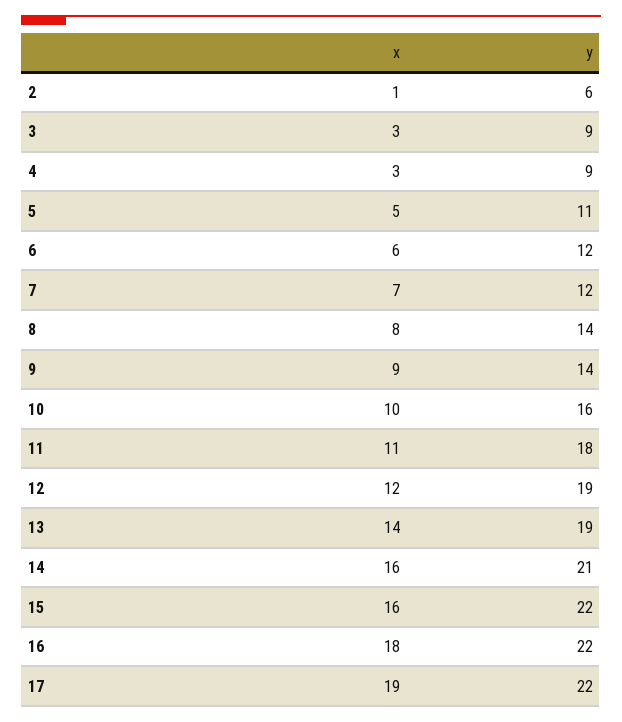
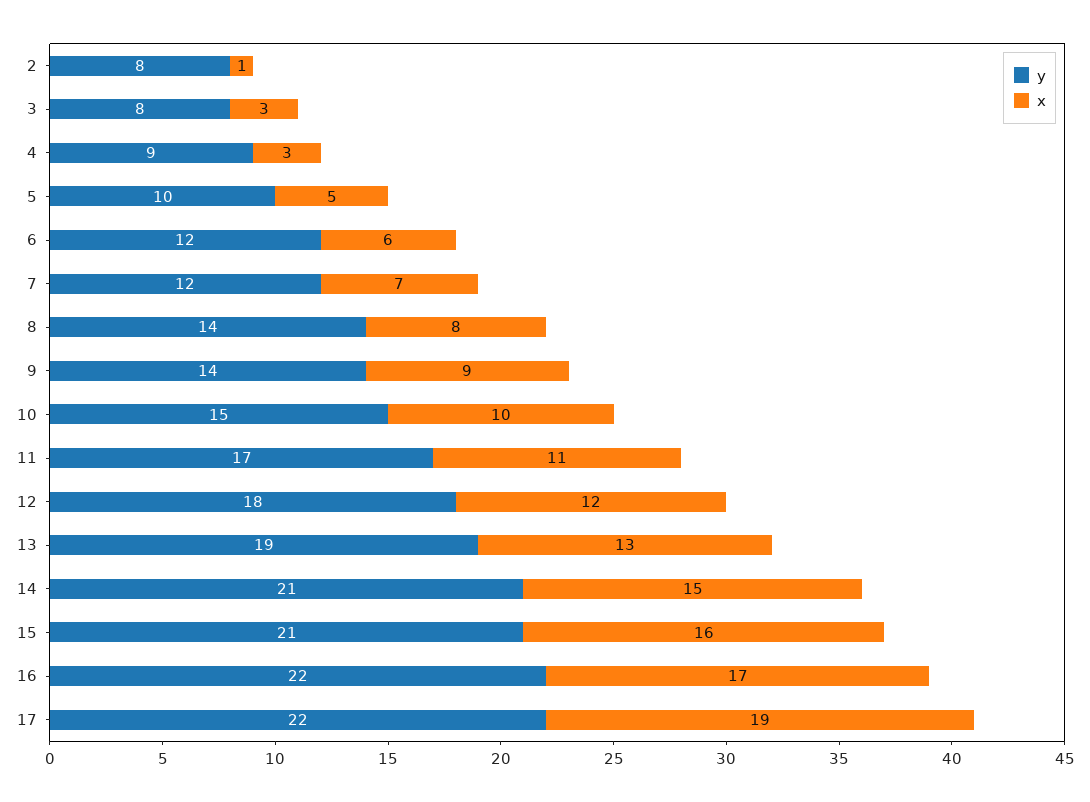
  {
    "x": {
      "2": 1,
      "3": 3,
      "4": 3,
      "5": 5,
      "6": 6,
      "7": 7,
      "8": 8,
      "9": 9,
      "10": 10,
      "11": 11,
      "12": 12,
-     "13": 14,
+     "13": 13,
-     "14": 16,
+     "14": 15,
      "15": 16,
-     "16": 18,
+     "16": 17,
      "17": 19
    },
    "y": {
-     "2": 6,
+     "2": 8,
-     "3": 9,
+     "3": 8,
      "4": 9,
-     "5": 11,
+     "5": 10,
      "6": 12,
      "7": 12,
      "8": 14,
      "9": 14,
-     "10": 16,
+     "10": 15,
-     "11": 18,
+     "11": 17,
-     "12": 19,
+     "12": 18,
      "13": 19,
      "14": 21,
-     "15": 22,
+     "15": 21,
      "16": 22,
      "17": 22
    }
  }

